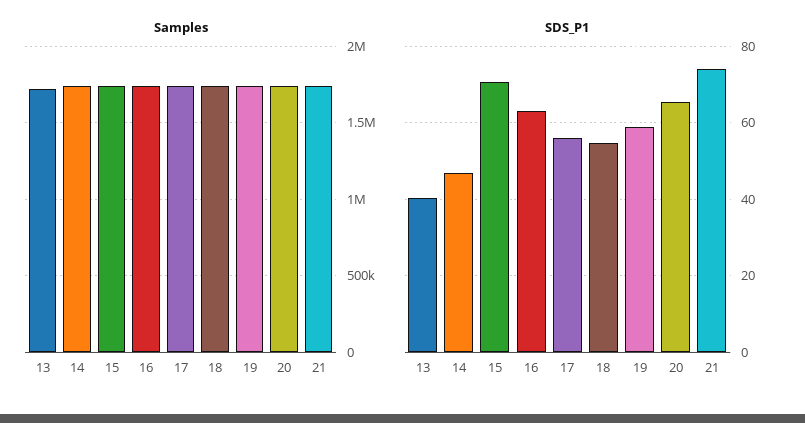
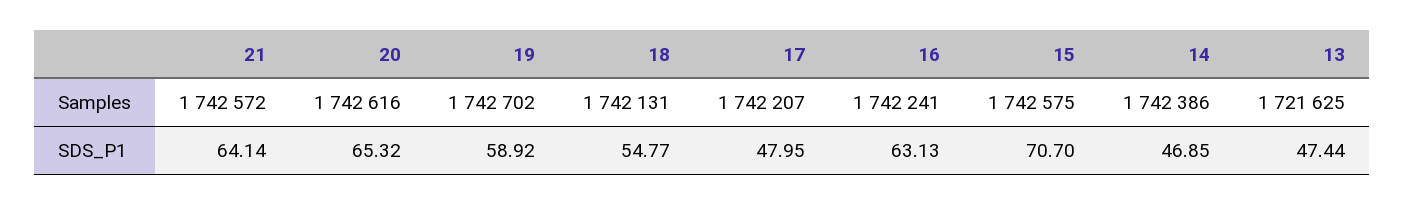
  {
    "Samples": {
      "13": 1721625,
      "14": 1742386,
      "15": 1742575,
      "16": 1742241,
      "17": 1742207,
      "18": 1742131,
      "19": 1742702,
      "20": 1742616,
      "21": 1742572
    },
    "SDS_P1": {
-     "13": 40,
+     "13": 47.44,
      "14": 46.85,
      "15": 70.7,
      "16": 63.13,
-     "17": 56,
+     "17": 47.95,
      "18": 54.77,
      "19": 58.92,
      "20": 65.32,
-     "21": 74
+     "21": 64.14
    }
  }

